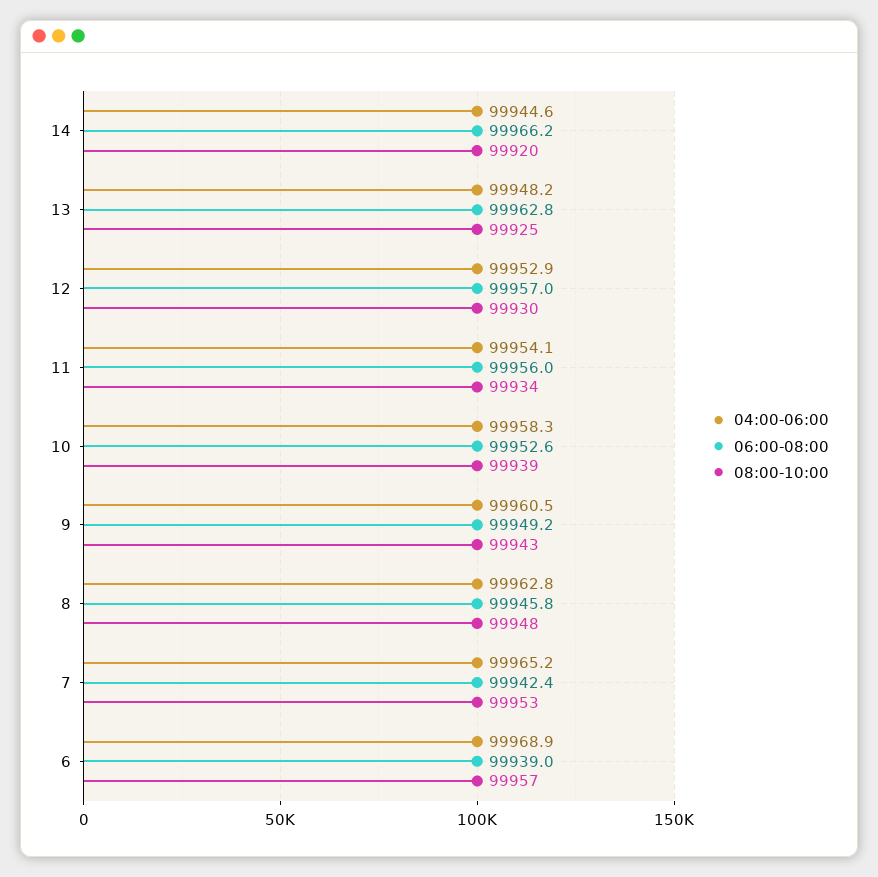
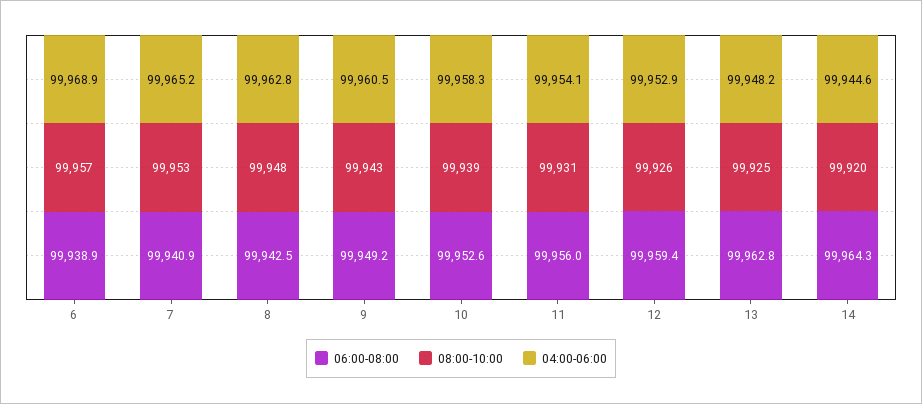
  {
    "04:00-06:00": {
      "14": 99944.6,
      "13": 99948.2,
      "12": 99952.9,
      "11": 99954.1,
      "10": 99958.3,
      "9": 99960.5,
      "8": 99962.8,
      "7": 99965.2,
      "6": 99968.9
    },
    "06:00-08:00": {
-     "14": 99966.2,
+     "14": 99964.3,
      "13": 99962.8,
-     "12": 99957,
+     "12": 99959.4,
      "11": 99956,
      "10": 99952.6,
      "9": 99949.2,
-     "8": 99945.8,
+     "8": 99942.5,
-     "7": 99942.4,
+     "7": 99940.9,
-     "6": 99939
+     "6": 99938.9
    },
    "08:00-10:00": {
      "14": 99920,
      "13": 99925,
-     "12": 99930,
+     "12": 99926,
-     "11": 99934,
+     "11": 99931,
      "10": 99939,
      "9": 99943,
      "8": 99948,
      "7": 99953,
      "6": 99957
    }
  }

